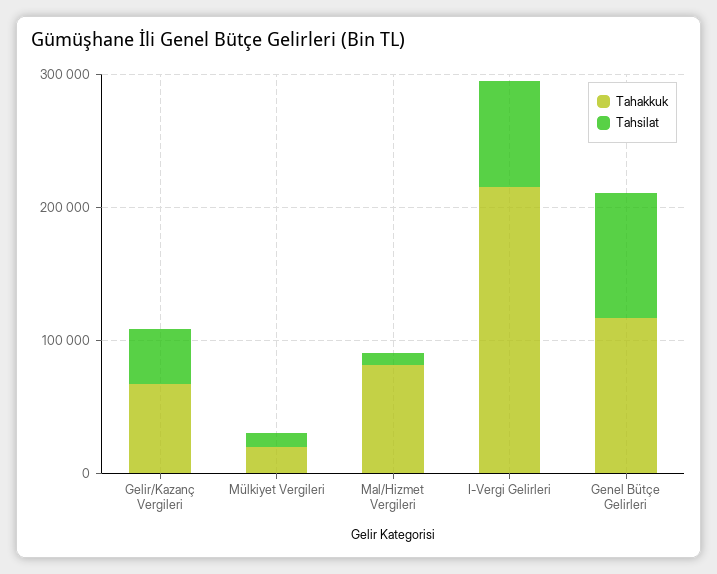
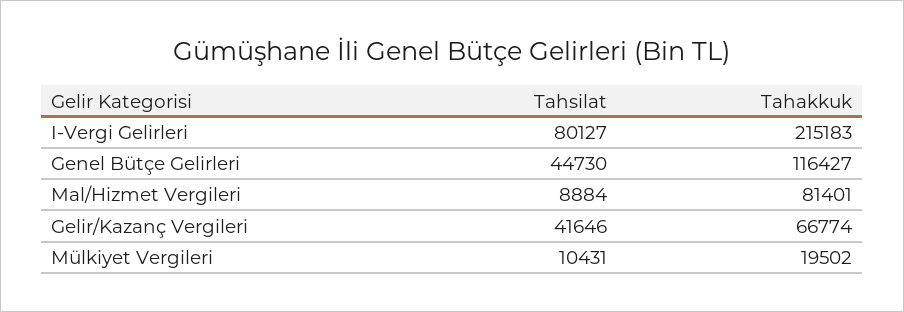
  {
    "Tahakkuk": {
      "Gelir/Kazanç Vergileri": 66774,
      "Mülkiyet Vergileri": 19502,
      "Mal/Hizmet Vergileri": 81401,
      "I-Vergi Gelirleri": 215183,
      "Genel Bütçe Gelirleri": 116427
    },
    "Tahsilat": {
      "Gelir/Kazanç Vergileri": 41646,
      "Mülkiyet Vergileri": 10431,
      "Mal/Hizmet Vergileri": 8884,
      "I-Vergi Gelirleri": 80127,
-     "Genel Bütçe Gelirleri": 100000
+     "Genel Bütçe Gelirleri": 44730
    }
  }

